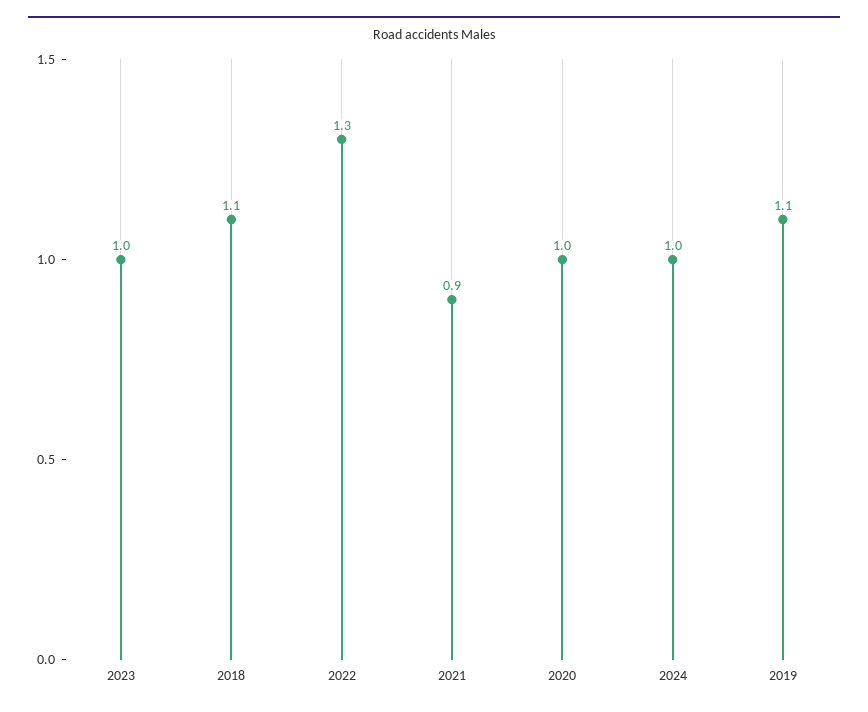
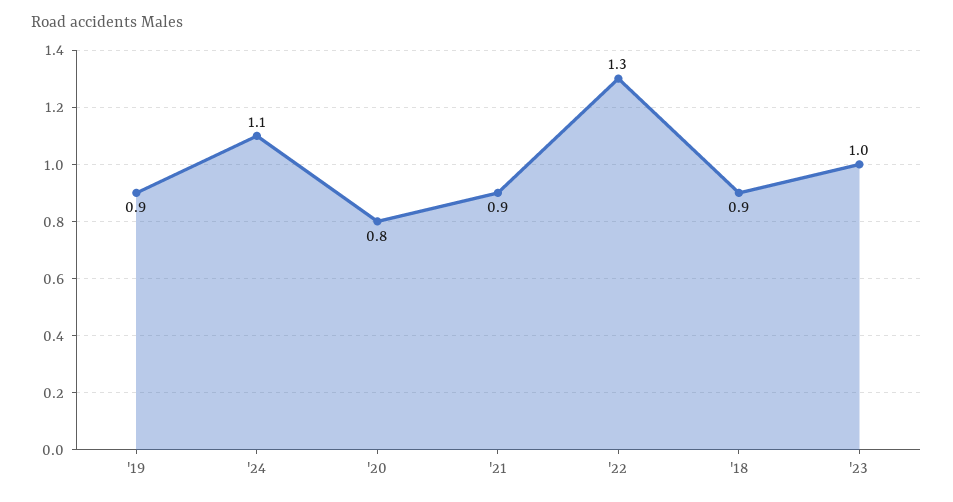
  {
    "2023": 1,
-   "2018": 1.1,
+   "2018": 0.9,
    "2022": 1.3,
    "2021": 0.9,
-   "2020": 1,
+   "2020": 0.8,
-   "2024": 1,
+   "2024": 1.1,
-   "2019": 1.1
+   "2019": 0.9
  }

